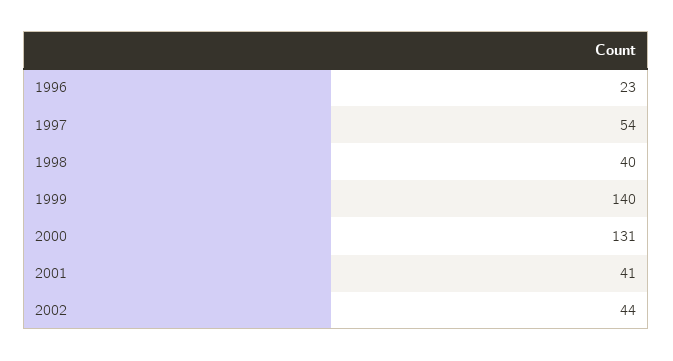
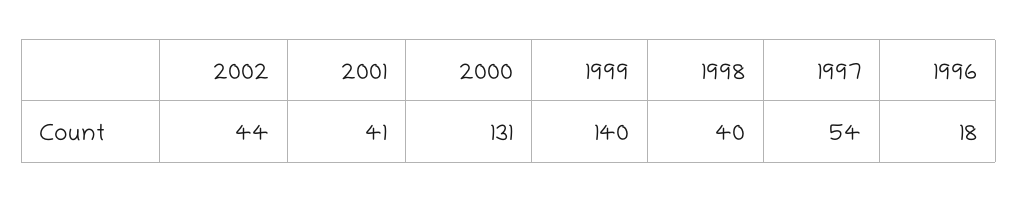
  {
-   "1996": 23,
+   "1996": 18,
    "1997": 54,
    "1998": 40,
    "1999": 140,
    "2000": 131,
    "2001": 41,
    "2002": 44
  }

